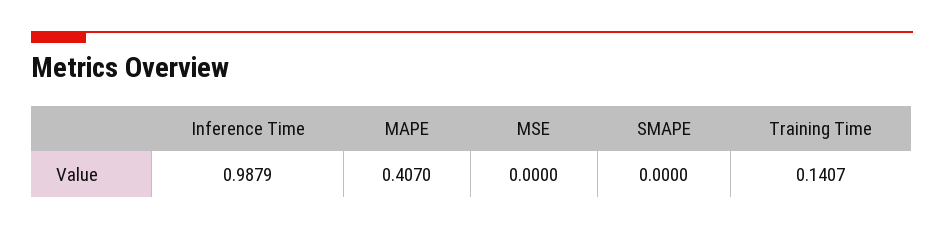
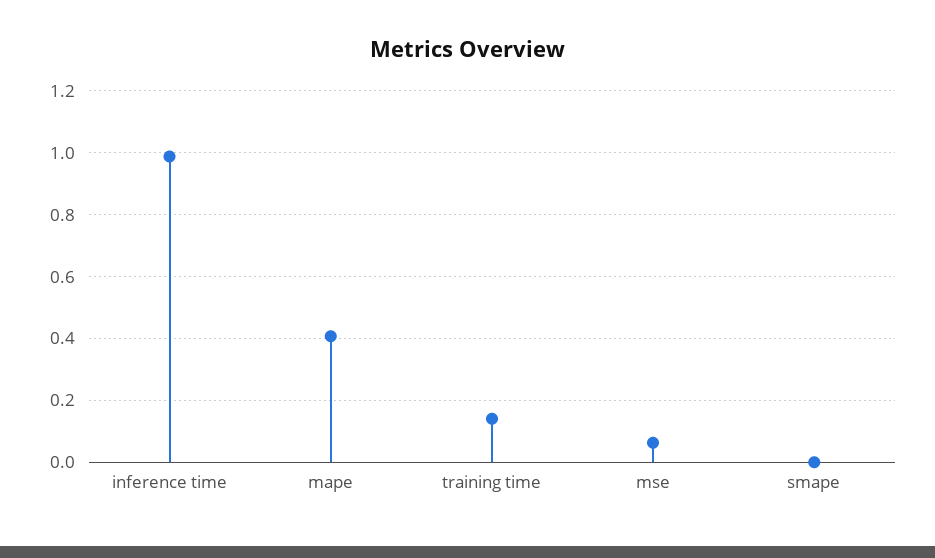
  {
    "Inference Time": 0.9879,
    "MAPE": 0.407,
-   "MSE": 0,
+   "MSE": 0.06,
    "SMAPE": 0,
    "Training Time": 0.1407
  }

